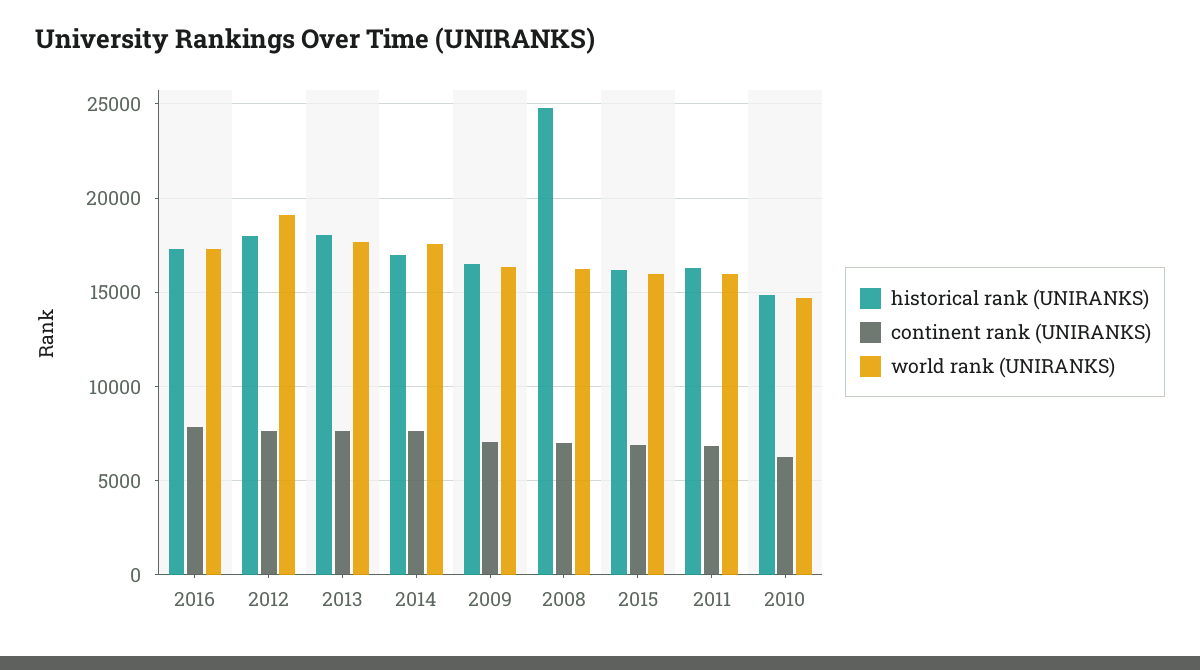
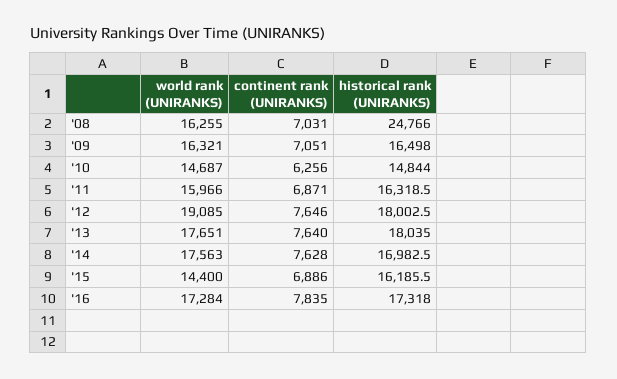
  {
    "historical rank (UNIRANKS)": {
      "2016": 17318,
      "2012": 18002.5,
      "2013": 18035,
      "2014": 16982.5,
      "2009": 16498,
      "2008": 24766,
      "2015": 16185.5,
      "2011": 16318.5,
      "2010": 14844
    },
    "continent rank (UNIRANKS)": {
      "2016": 7835,
      "2012": 7646,
      "2013": 7640,
      "2014": 7628,
      "2009": 7051,
      "2008": 7031,
      "2015": 6886,
      "2011": 6871,
      "2010": 6256
    },
    "world rank (UNIRANKS)": {
      "2016": 17284,
      "2012": 19085,
      "2013": 17651,
      "2014": 17563,
      "2009": 16321,
      "2008": 16255,
-     "2015": 16000,
+     "2015": 14400,
      "2011": 15966,
      "2010": 14687
    }
  }

